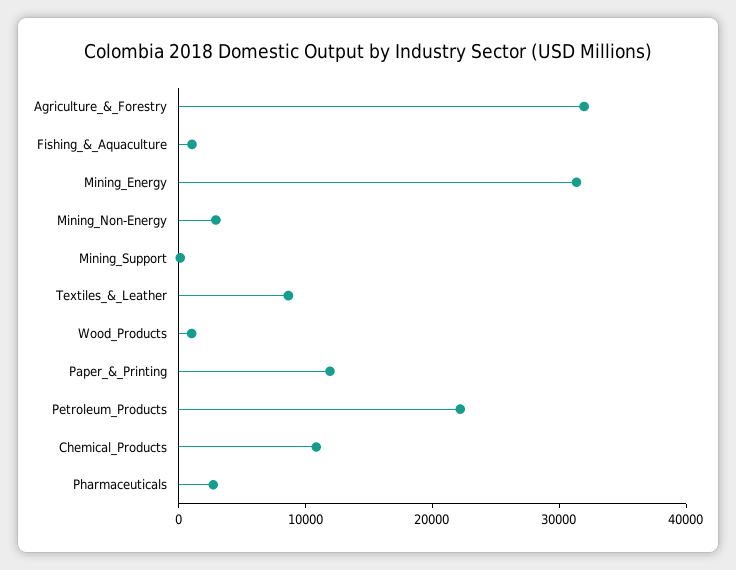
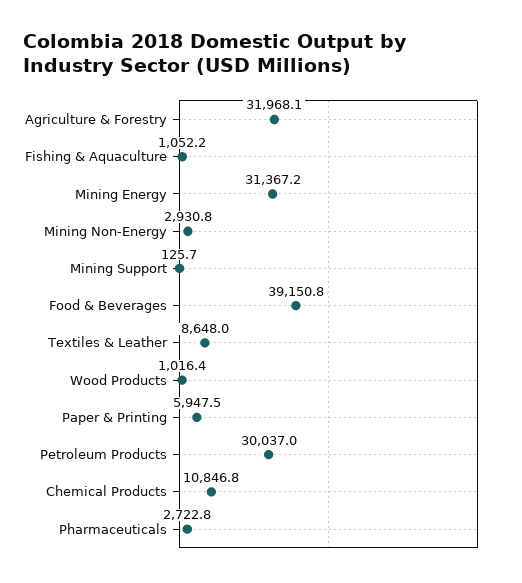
  {
    "Agriculture_&_Forestry": 31968.1,
    "Fishing_&_Aquaculture": 1052.2,
    "Mining_Energy": 31367.2,
    "Mining_Non-Energy": 2930.8,
    "Mining_Support": 125.7,
    "Textiles_&_Leather": 8648,
    "Wood_Products": 1016.4,
-   "Paper_&_Printing": 12000,
+   "Paper_&_Printing": 5947.5,
-   "Petroleum_Products": 22000,
+   "Petroleum_Products": 30037,
    "Chemical_Products": 10846.8,
-   "Pharmaceuticals": 2722.8
+   "Pharmaceuticals": 2722.8,
+   "Food & Beverages": 39150.8
  }

